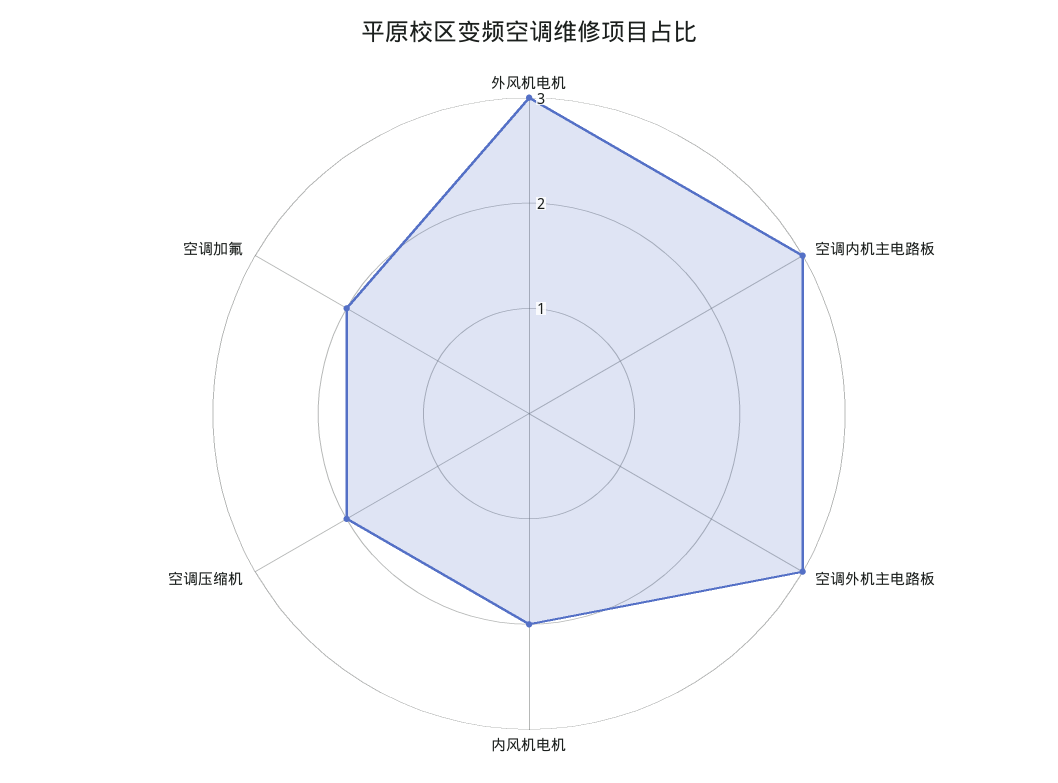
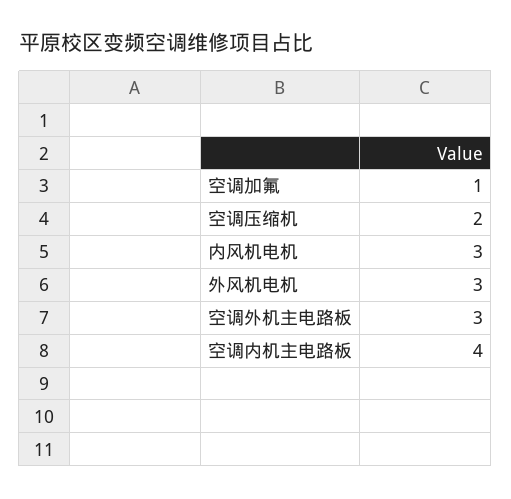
  {
    "外风机电机": 3,
-   "空调内机主电路板": 3,
+   "空调内机主电路板": 4,
    "空调外机主电路板": 3,
-   "内风机电机": 2,
+   "内风机电机": 3,
    "空调压缩机": 2,
-   "空调加氟": 2
+   "空调加氟": 1
  }

